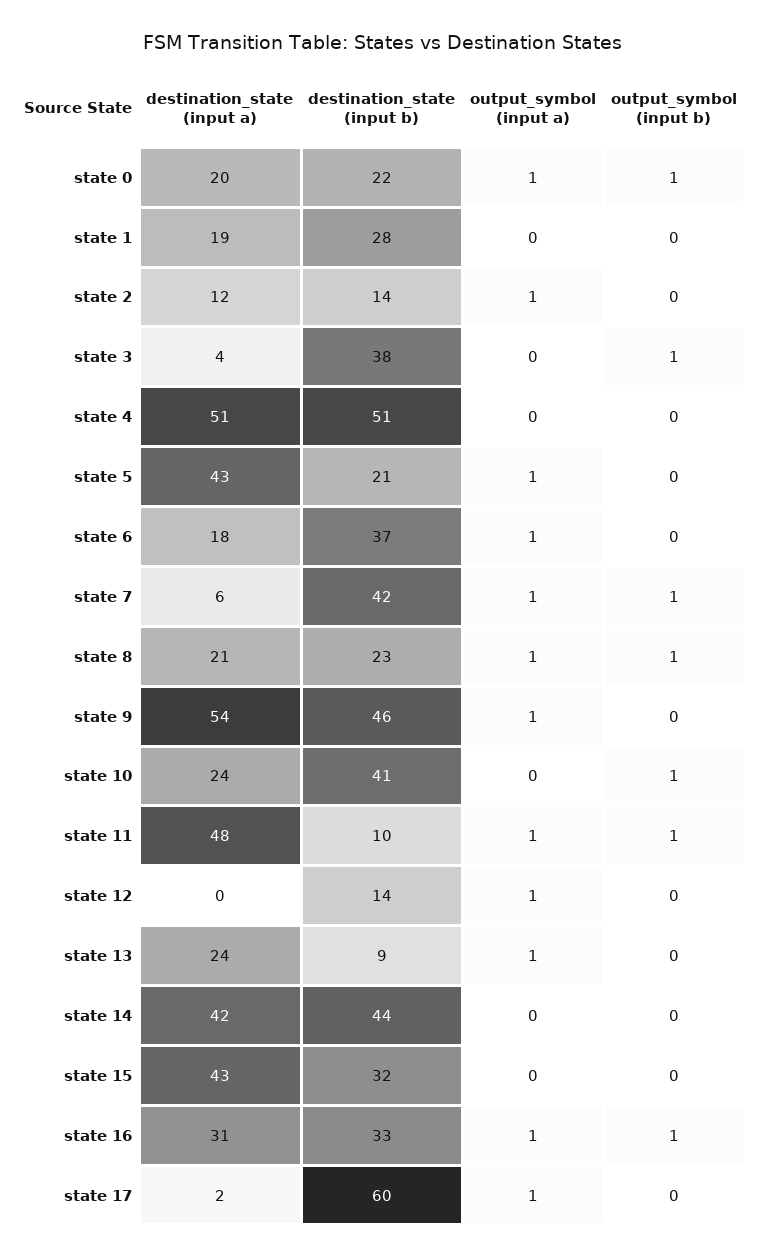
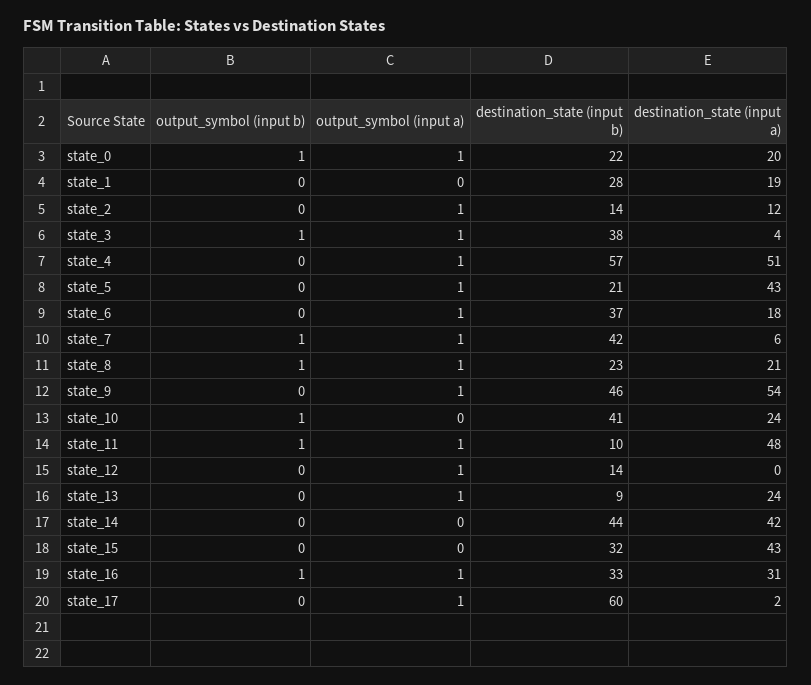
  {
    "destination_state (input a)": {
      "state 0": 20,
      "state 1": 19,
      "state 2": 12,
      "state 3": 4,
      "state 4": 51,
      "state 5": 43,
      "state 6": 18,
      "state 7": 6,
      "state 8": 21,
      "state 9": 54,
      "state 10": 24,
      "state 11": 48,
      "state 12": 0,
      "state 13": 24,
      "state 14": 42,
      "state 15": 43,
      "state 16": 31,
      "state 17": 2
    },
    "destination_state (input b)": {
      "state 0": 22,
      "state 1": 28,
      "state 2": 14,
      "state 3": 38,
-     "state 4": 51,
+     "state 4": 57,
      "state 5": 21,
      "state 6": 37,
      "state 7": 42,
      "state 8": 23,
      "state 9": 46,
      "state 10": 41,
      "state 11": 10,
      "state 12": 14,
      "state 13": 9,
      "state 14": 44,
      "state 15": 32,
      "state 16": 33,
      "state 17": 60
    },
    "output_symbol (input a)": {
      "state 0": 1,
      "state 1": 0,
      "state 2": 1,
-     "state 3": 0,
+     "state 3": 1,
-     "state 4": 0,
+     "state 4": 1,
      "state 5": 1,
      "state 6": 1,
      "state 7": 1,
      "state 8": 1,
      "state 9": 1,
      "state 10": 0,
      "state 11": 1,
      "state 12": 1,
      "state 13": 1,
      "state 14": 0,
      "state 15": 0,
      "state 16": 1,
      "state 17": 1
    },
    "output_symbol (input b)": {
      "state 0": 1,
      "state 1": 0,
      "state 2": 0,
      "state 3": 1,
      "state 4": 0,
      "state 5": 0,
      "state 6": 0,
      "state 7": 1,
      "state 8": 1,
      "state 9": 0,
      "state 10": 1,
      "state 11": 1,
      "state 12": 0,
      "state 13": 0,
      "state 14": 0,
      "state 15": 0,
      "state 16": 1,
      "state 17": 0
    }
  }

